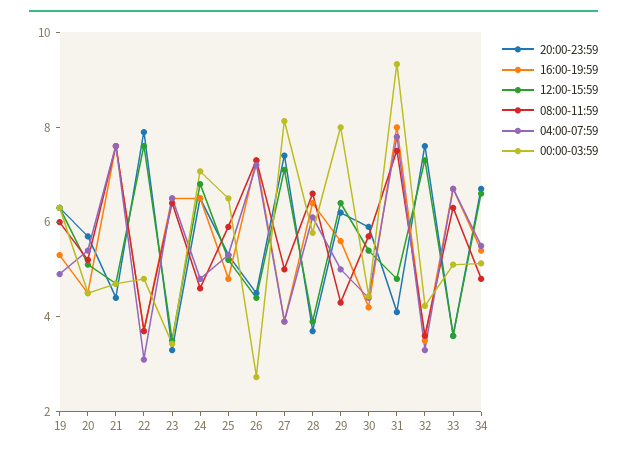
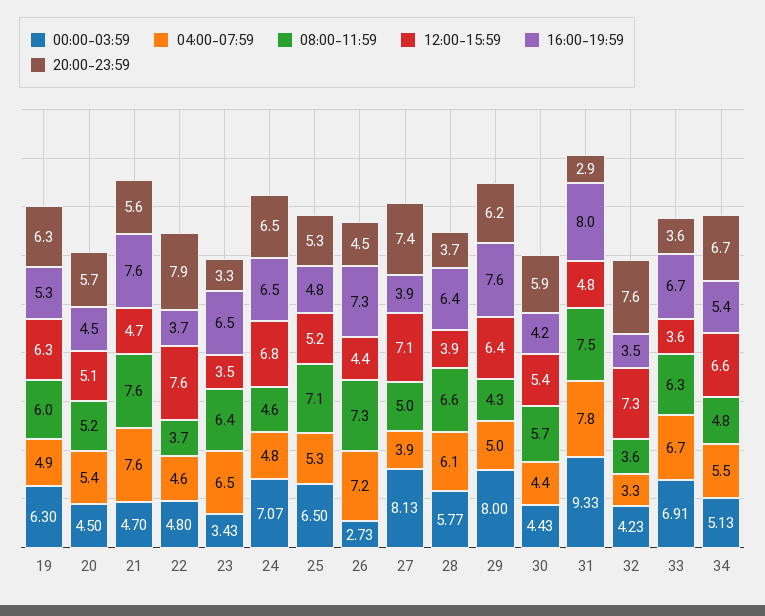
  {
    "20:00-23:59": {
      "19": 6.3,
      "20": 5.7,
-     "21": 4.5,
+     "21": 5.6,
      "22": 7.9,
      "23": 3.3,
      "24": 6.5,
      "25": 5.3,
      "26": 4.5,
      "27": 7.4,
      "28": 3.7,
      "29": 6.2,
      "30": 5.9,
-     "31": 4,
+     "31": 2.9,
      "32": 7.6,
      "33": 3.6,
      "34": 6.7
    },
    "16:00-19:59": {
      "19": 5.3,
      "20": 4.5,
      "21": 7.6,
      "22": 3.7,
      "23": 6.5,
      "24": 6.5,
      "25": 4.8,
      "26": 7.3,
      "27": 3.9,
      "28": 6.4,
-     "29": 5.5,
+     "29": 7.6,
      "30": 4.2,
      "31": 8,
      "32": 3.5,
      "33": 6.7,
      "34": 5.4
    },
    "12:00-15:59": {
      "19": 6.3,
      "20": 5.1,
      "21": 4.7,
      "22": 7.6,
      "23": 3.5,
      "24": 6.8,
      "25": 5.2,
      "26": 4.4,
      "27": 7.1,
      "28": 3.9,
      "29": 6.4,
      "30": 5.4,
      "31": 4.8,
      "32": 7.3,
      "33": 3.6,
      "34": 6.6
    },
    "08:00-11:59": {
      "19": 6,
      "20": 5.2,
      "21": 7.6,
      "22": 3.7,
      "23": 6.4,
      "24": 4.6,
-     "25": 6,
+     "25": 7.1,
      "26": 7.3,
      "27": 5,
      "28": 6.6,
      "29": 4.3,
      "30": 5.7,
      "31": 7.5,
      "32": 3.6,
      "33": 6.3,
      "34": 4.8
    },
    "04:00-07:59": {
      "19": 4.9,
      "20": 5.4,
      "21": 7.6,
-     "22": 3,
+     "22": 4.6,
      "23": 6.5,
      "24": 4.8,
      "25": 5.3,
      "26": 7.2,
      "27": 3.9,
      "28": 6.1,
      "29": 5,
      "30": 4.4,
      "31": 7.8,
      "32": 3.3,
      "33": 6.7,
      "34": 5.5
    },
    "00:00-03:59": {
      "19": 6.3,
      "20": 4.5,
      "21": 4.7,
      "22": 4.8,
      "23": 3.43,
      "24": 7.07,
      "25": 6.5,
      "26": 2.73,
      "27": 8.13,
      "28": 5.77,
      "29": 8,
      "30": 4.43,
      "31": 9.33,
      "32": 4.23,
-     "33": 5,
+     "33": 6.91,
      "34": 5.13
    }
  }

